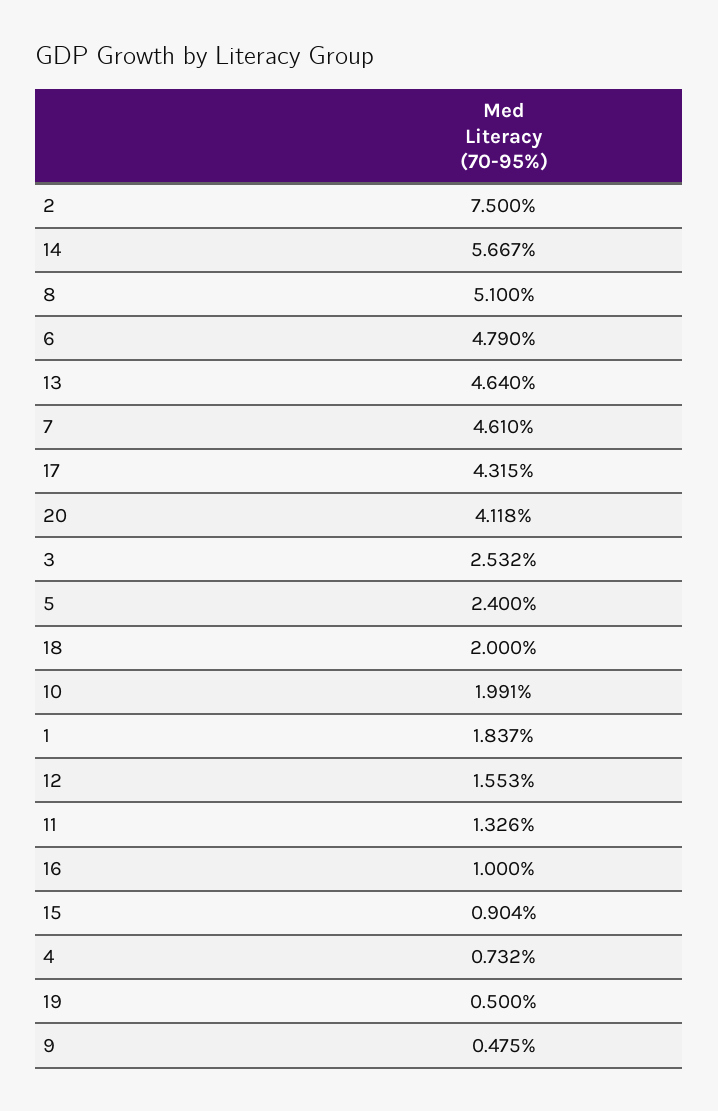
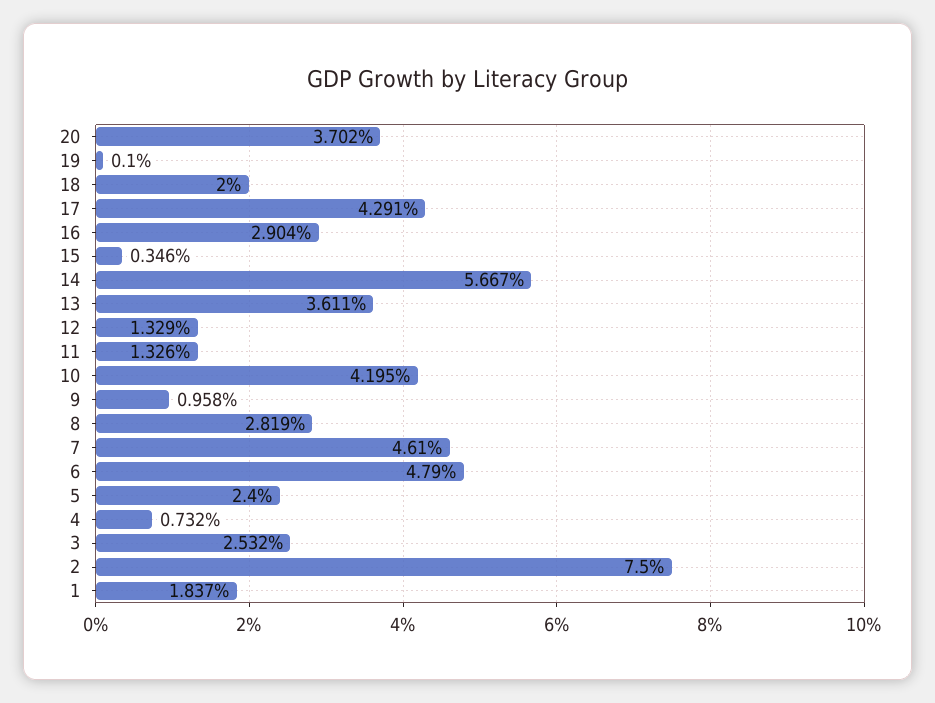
  {
    "2": 7.5,
    "14": 5.667,
-   "8": 5.1,
+   "8": 2.819,
    "6": 4.79,
-   "13": 4.64,
+   "13": 3.611,
    "7": 4.61,
-   "17": 4.315,
+   "17": 4.291,
-   "20": 4.118,
+   "20": 3.702,
    "3": 2.532,
    "5": 2.4,
    "18": 2,
-   "10": 1.991,
+   "10": 4.195,
    "1": 1.837,
-   "12": 1.553,
+   "12": 1.329,
    "11": 1.326,
-   "16": 1,
+   "16": 2.904,
-   "15": 0.904,
+   "15": 0.346,
    "4": 0.732,
-   "19": 0.5,
+   "19": 0.1,
-   "9": 0.475
+   "9": 0.958
  }

